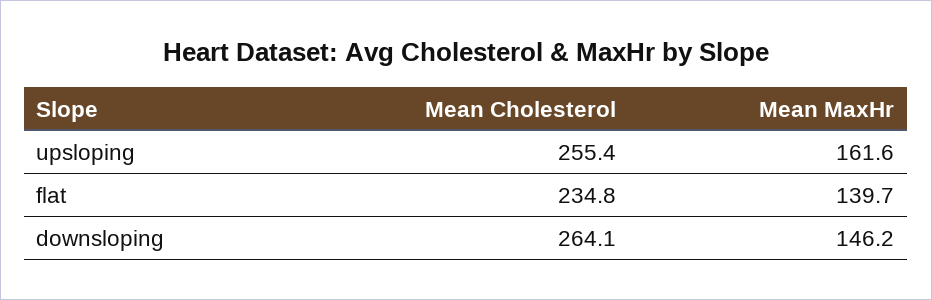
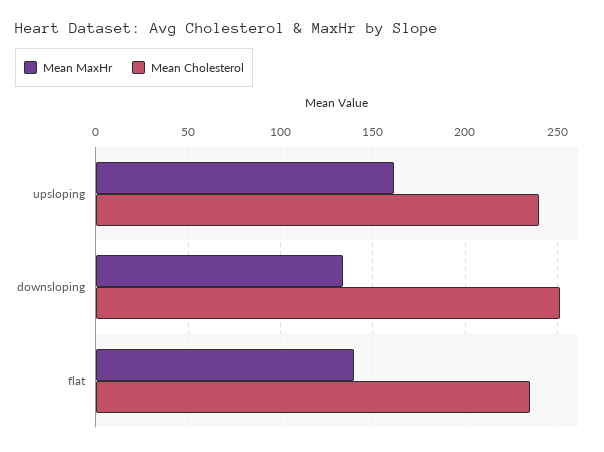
  {
    "Mean Cholesterol": {
-     "upsloping": 255.4,
+     "upsloping": 240,
      "flat": 234.8,
-     "downsloping": 264.1
+     "downsloping": 250
    },
    "Mean MaxHr": {
      "upsloping": 161.6,
      "flat": 139.7,
-     "downsloping": 146.2
+     "downsloping": 135
    }
  }

